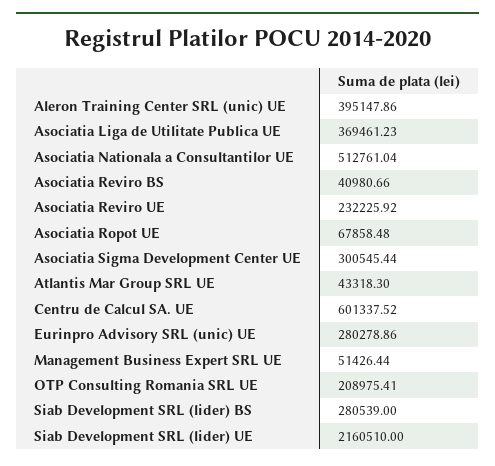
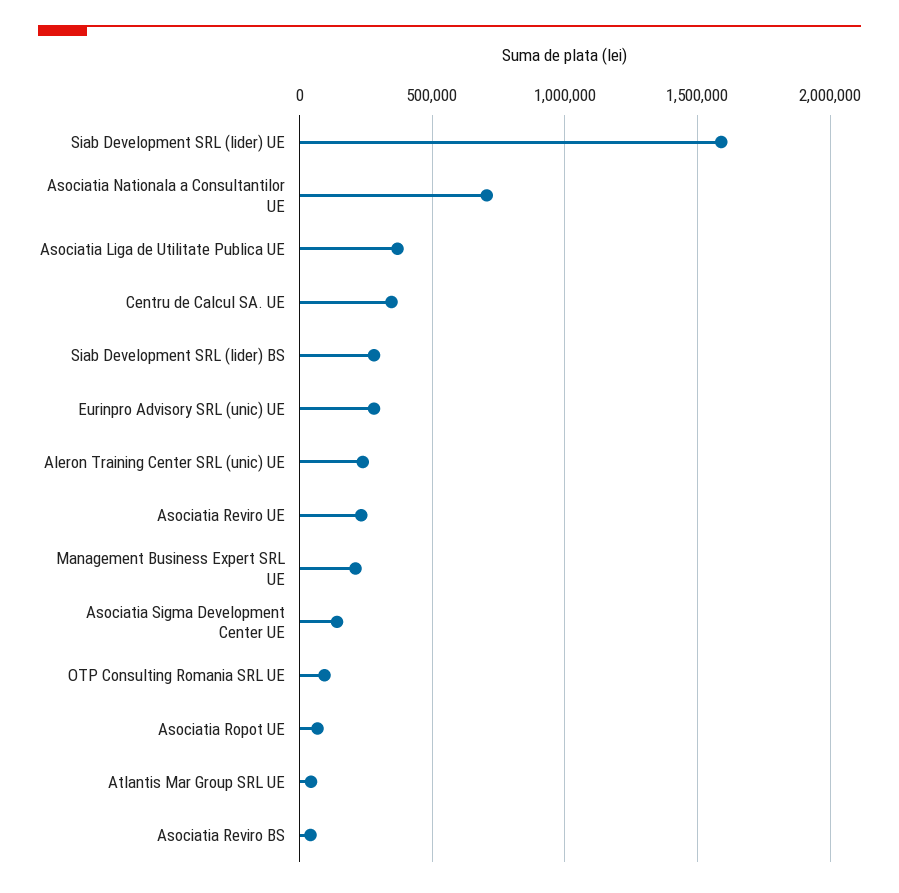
  {
-   "Aleron Training Center SRL (unic) UE": 395147.86,
+   "Aleron Training Center SRL (unic) UE": 250000,
    "Asociatia Liga de Utilitate Publica UE": 369461.23,
-   "Asociatia Nationala a Consultantilor UE": 512761.04,
+   "Asociatia Nationala a Consultantilor UE": 700000,
    "Asociatia Reviro BS": 40980.66,
    "Asociatia Reviro UE": 232225.92,
    "Asociatia Ropot UE": 67858.48,
-   "Asociatia Sigma Development Center UE": 300545.44,
+   "Asociatia Sigma Development Center UE": 150000,
    "Atlantis Mar Group SRL UE": 43318.3,
-   "Centru de Calcul SA. UE": 601337.52,
+   "Centru de Calcul SA. UE": 350000,
    "Eurinpro Advisory SRL (unic) UE": 280278.86,
-   "Management Business Expert SRL UE": 51426.44,
+   "Management Business Expert SRL UE": 200000,
-   "OTP Consulting Romania SRL UE": 208975.41,
+   "OTP Consulting Romania SRL UE": 100000,
    "Siab Development SRL (lider) BS": 280539,
-   "Siab Development SRL (lider) UE": 2160510
+   "Siab Development SRL (lider) UE": 1600000
  }

